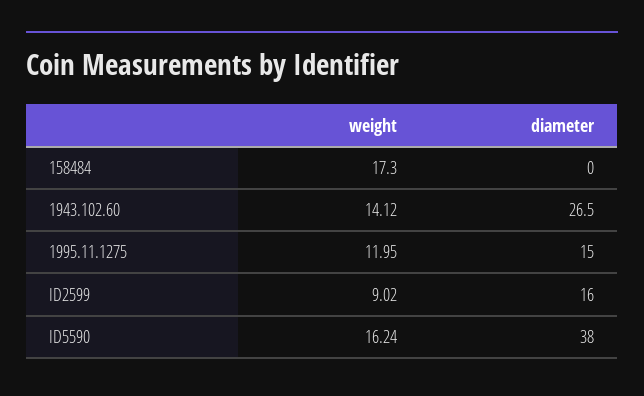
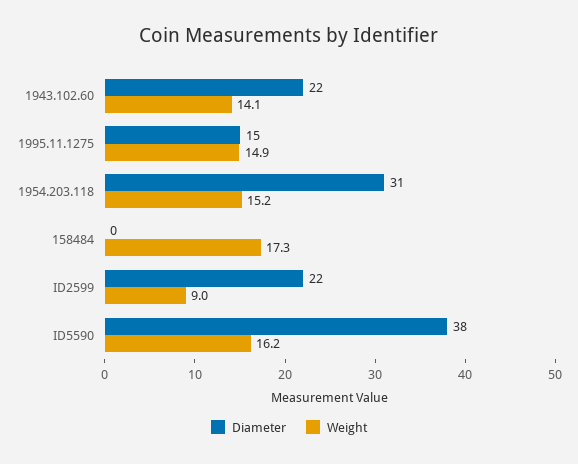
  {
    "weight": {
      "158484": 17.3,
      "1943.102.60": 14.12,
-     "1995.11.1275": 11.95,
+     "1995.11.1275": 14.9,
      "ID2599": 9.02,
-     "ID5590": 16.24
+     "ID5590": 16.24,
+     "1954.203.118": 15.2
    },
    "diameter": {
      "158484": 0,
-     "1943.102.60": 26.5,
+     "1943.102.60": 22,
      "1995.11.1275": 15,
-     "ID2599": 16,
+     "ID2599": 22,
-     "ID5590": 38
+     "ID5590": 38,
+     "1954.203.118": 31
    }
  }

